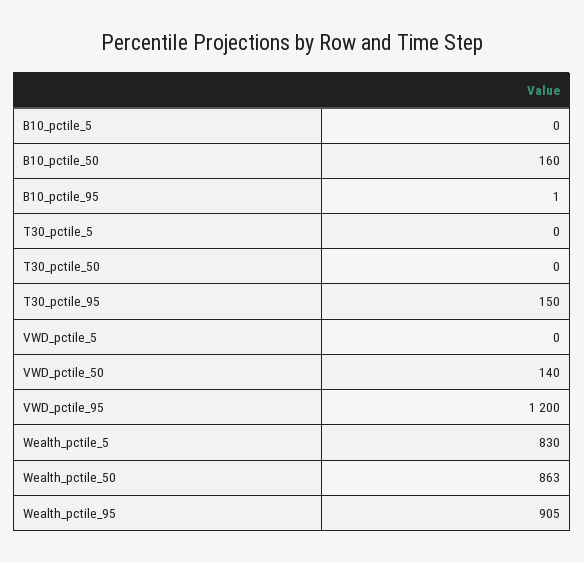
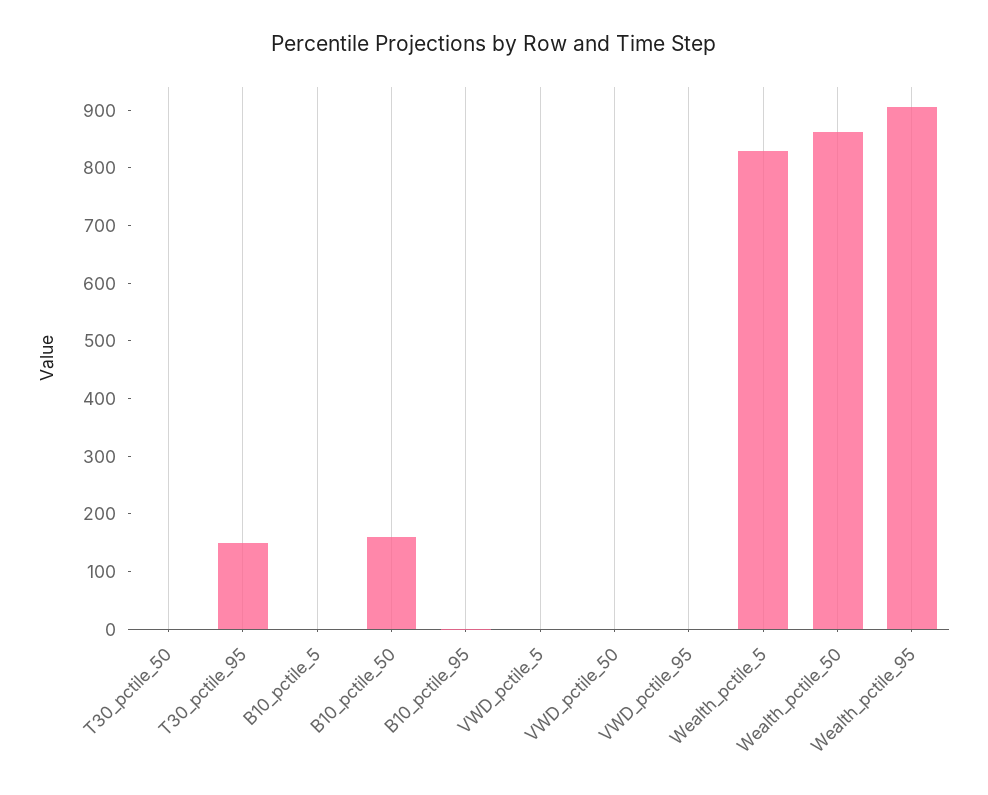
  {
    "B10_pctile_5": 0,
    "B10_pctile_50": 160,
    "B10_pctile_95": 1,
-   "T30_pctile_5": 0,
    "T30_pctile_50": 0,
    "T30_pctile_95": 150,
    "VWD_pctile_5": 0,
-   "VWD_pctile_50": 140,
+   "VWD_pctile_50": 0,
-   "VWD_pctile_95": 1200,
+   "VWD_pctile_95": 0,
    "Wealth_pctile_5": 830,
    "Wealth_pctile_50": 863,
    "Wealth_pctile_95": 905
  }

